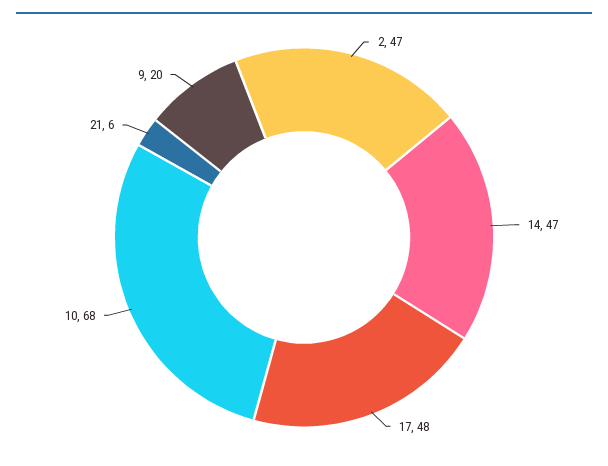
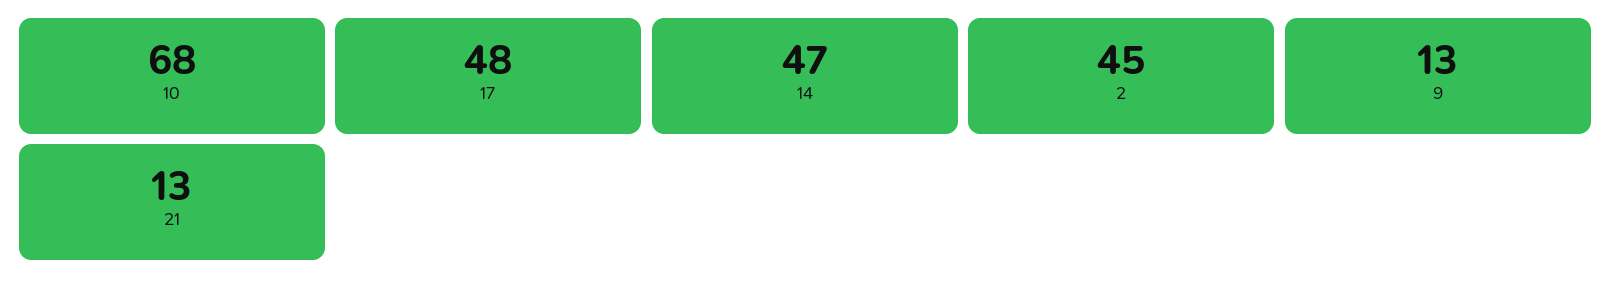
  {
-   "2": 47,
+   "2": 45,
    "14": 47,
    "17": 48,
    "10": 68,
-   "21": 6,
+   "21": 13,
-   "9": 20
+   "9": 13
  }

